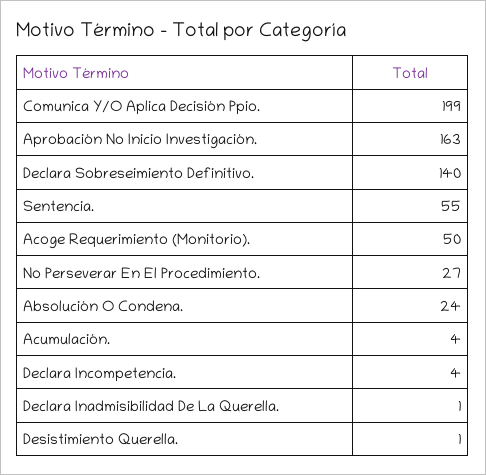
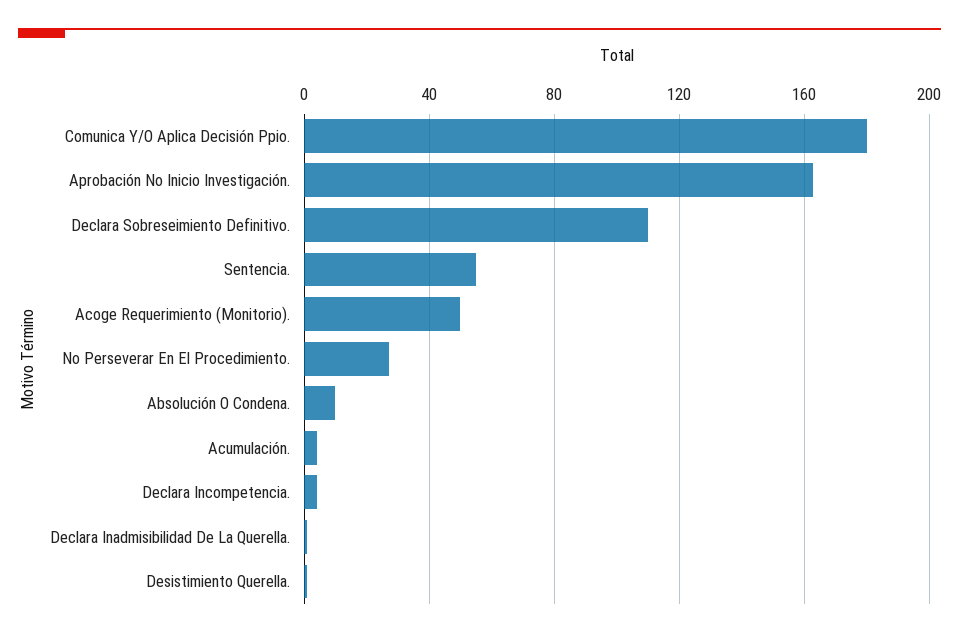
  {
-   "Comunica Y/O Aplica Decisión Ppio.": 199,
+   "Comunica Y/O Aplica Decisión Ppio.": 180,
    "Aprobación No Inicio Investigación.": 163,
-   "Declara Sobreseimiento Definitivo.": 140,
+   "Declara Sobreseimiento Definitivo.": 110,
    "Sentencia.": 55,
    "Acoge Requerimiento (Monitorio).": 50,
    "No Perseverar En El Procedimiento.": 27,
-   "Absolución O Condena.": 24,
+   "Absolución O Condena.": 10,
    "Acumulación.": 4,
    "Declara Incompetencia.": 4,
    "Declara Inadmisibilidad De La Querella.": 1,
    "Desistimiento Querella.": 1
  }

